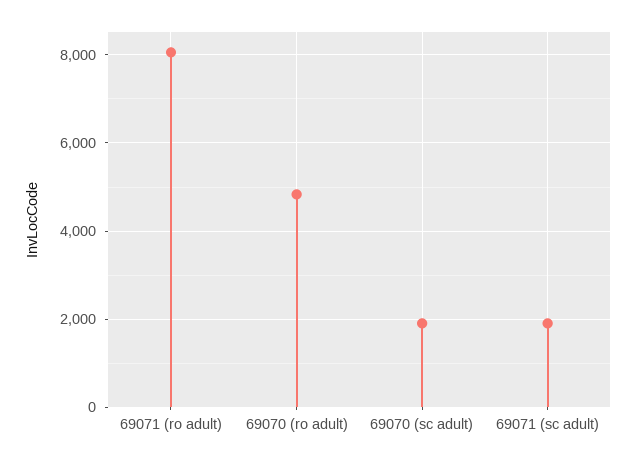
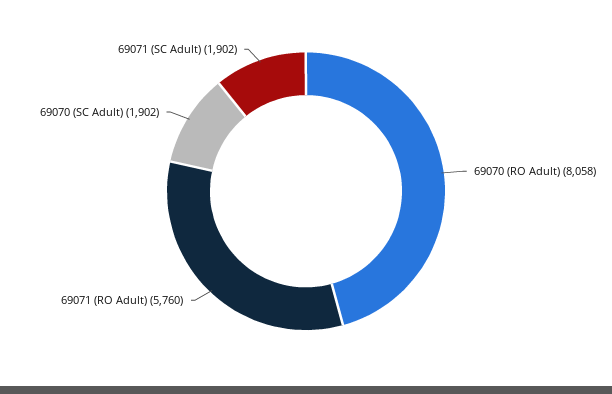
  {
-   "69071 (ro adult)": 8000,
+   "69071 (ro adult)": 5760,
-   "69070 (ro adult)": 4800,
+   "69070 (ro adult)": 8058,
    "69070 (sc adult)": 1902,
    "69071 (sc adult)": 1902
  }

